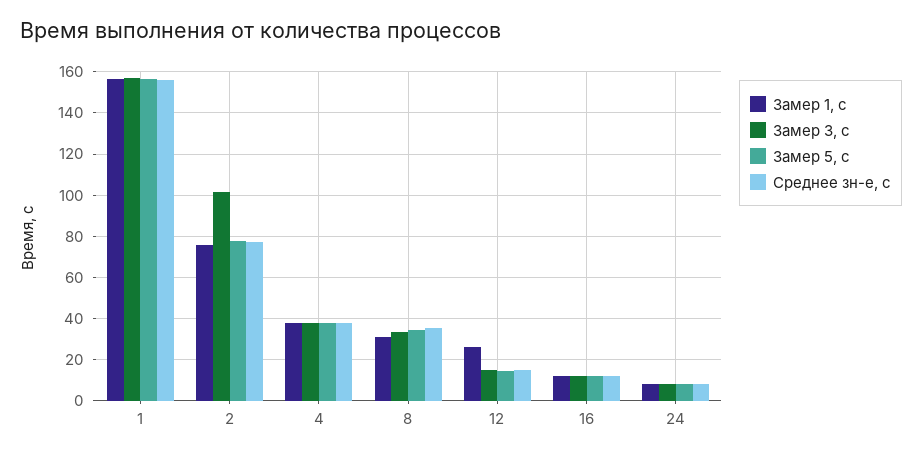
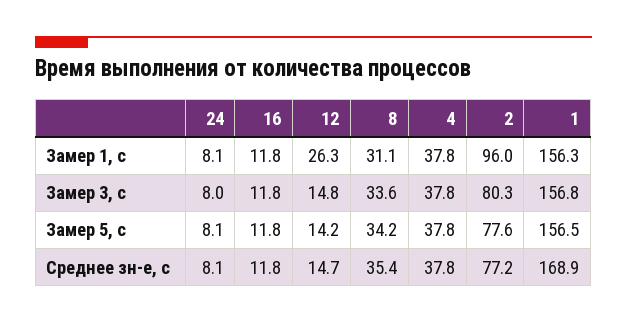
  {
    "Замер 1, с": {
      "1": 156.3,
-     "2": 75,
+     "2": 96,
      "4": 37.8,
      "8": 31.1,
      "12": 26.3,
      "16": 11.8,
      "24": 8.1
    },
    "Замер 3, с": {
      "1": 156.8,
-     "2": 100,
+     "2": 80.3,
      "4": 37.8,
      "8": 33.6,
      "12": 14.8,
      "16": 11.8,
      "24": 8
    },
    "Замер 5, с": {
      "1": 156.5,
      "2": 77.6,
      "4": 37.8,
      "8": 34.2,
      "12": 14.2,
      "16": 11.8,
      "24": 8.1
    },
    "Среднее зн-е, с": {
-     "1": 155,
+     "1": 168.9,
      "2": 77.2,
      "4": 37.8,
      "8": 35.4,
      "12": 14.7,
      "16": 11.8,
      "24": 8.1
    }
  }

